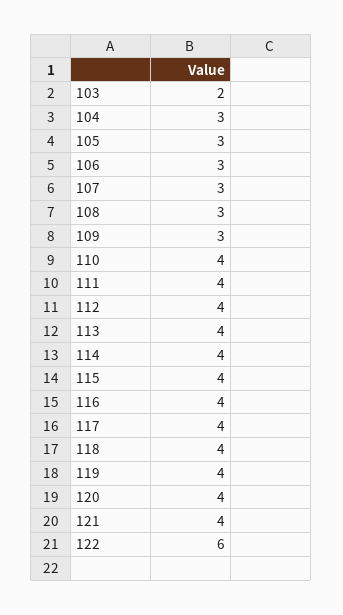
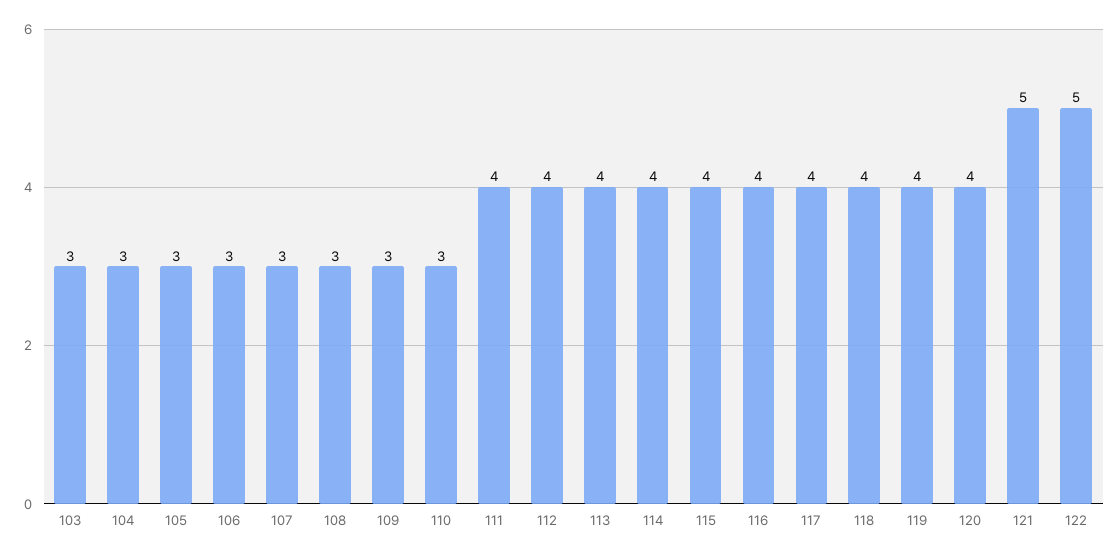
  {
-   "103": 2,
+   "103": 3,
    "104": 3,
    "105": 3,
    "106": 3,
    "107": 3,
    "108": 3,
    "109": 3,
-   "110": 4,
+   "110": 3,
    "111": 4,
    "112": 4,
    "113": 4,
    "114": 4,
    "115": 4,
    "116": 4,
    "117": 4,
    "118": 4,
    "119": 4,
    "120": 4,
-   "121": 4,
+   "121": 5,
-   "122": 6
+   "122": 5
  }

